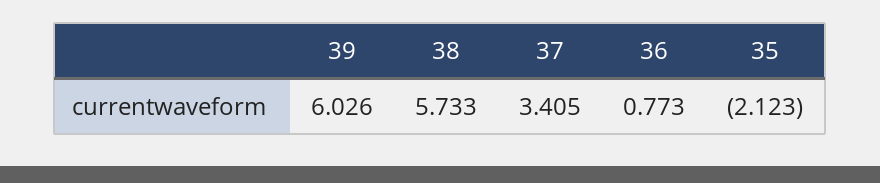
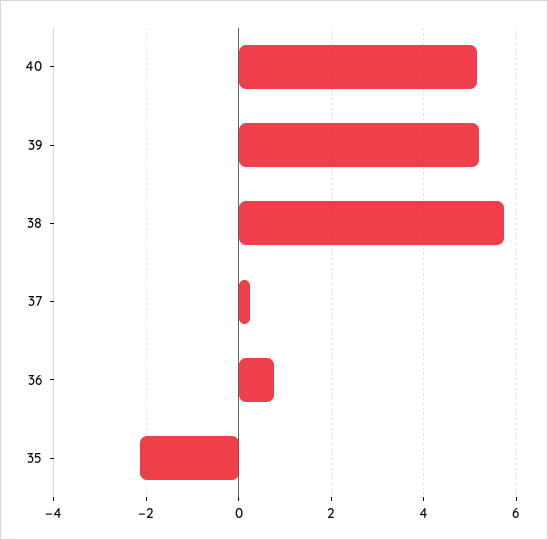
  {
-   "39": 6.026,
+   "39": 5.2,
    "38": 5.733,
-   "37": 3.405,
+   "37": 0.2,
    "36": 0.773,
-   "35": -2.123
+   "35": -2.123,
+   "40": 5.2
  }

